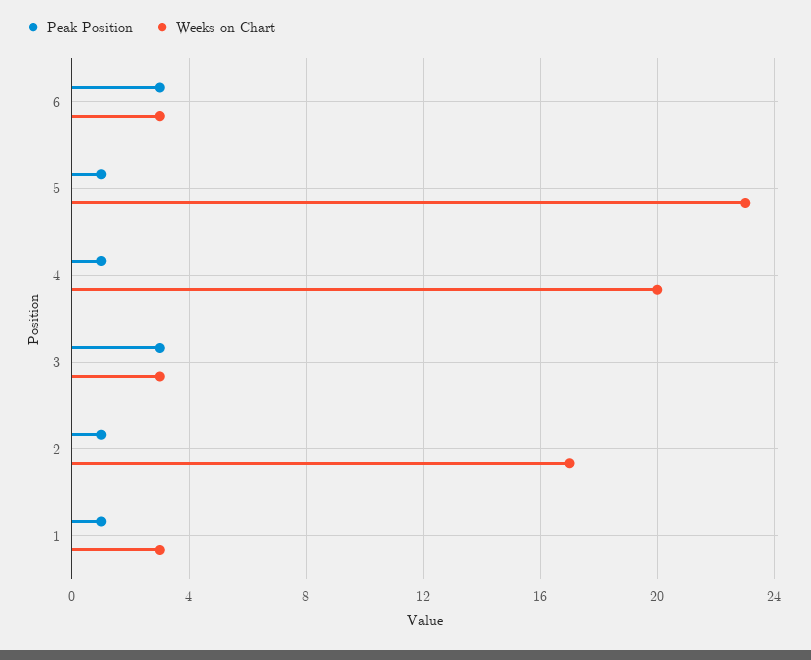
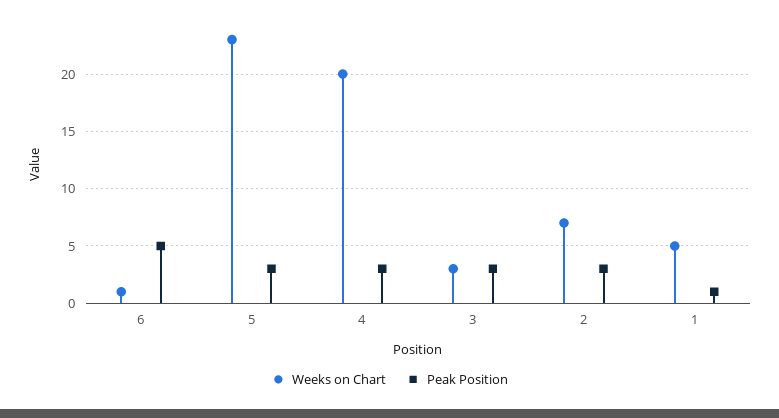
  {
    "Peak Position": {
-     "6": 3,
+     "6": 5,
-     "5": 1,
+     "5": 3,
-     "4": 1,
+     "4": 3,
      "3": 3,
-     "2": 1,
+     "2": 3,
      "1": 1
    },
    "Weeks on Chart": {
-     "6": 3,
+     "6": 1,
      "5": 23,
      "4": 20,
      "3": 3,
-     "2": 17,
+     "2": 7,
-     "1": 3
+     "1": 5
    }
  }

